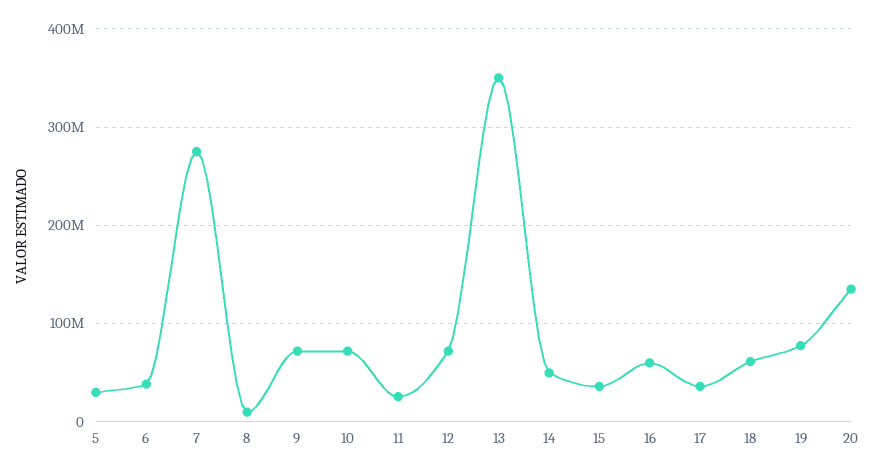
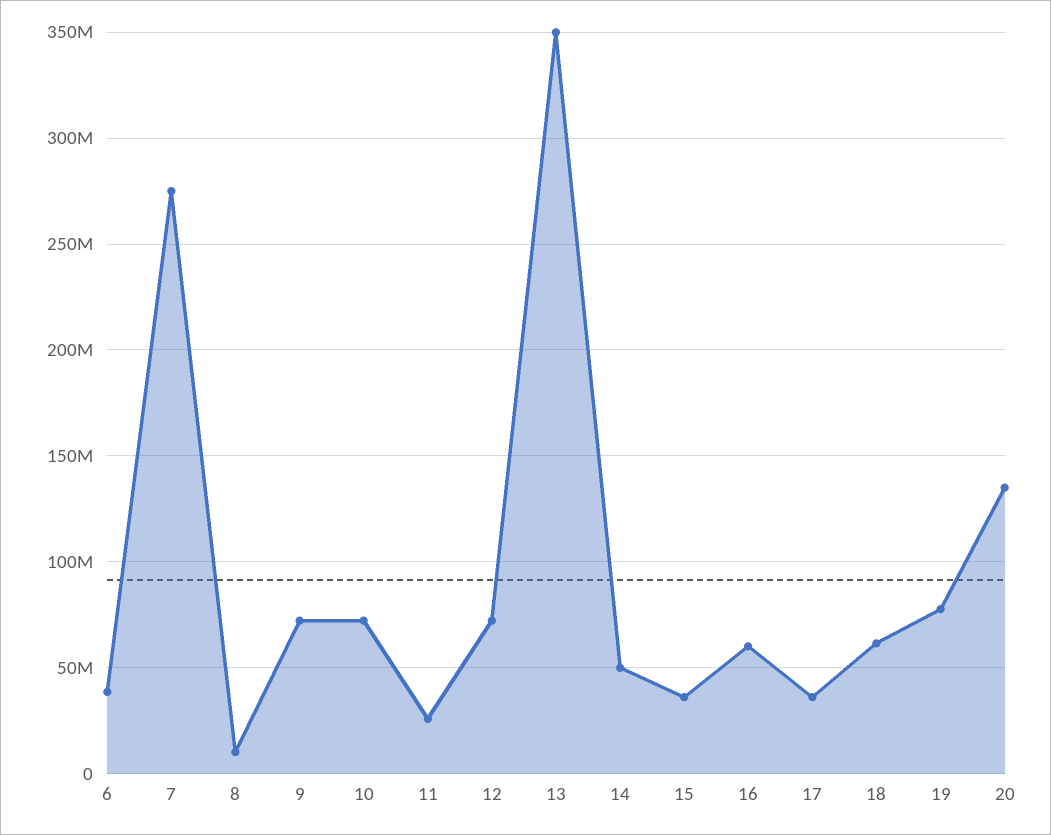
  {
-   "5": 30000000,
    "6": 40000000,
    "7": 275000000,
    "8": 10000000,
    "9": 70000000,
    "10": 70000000,
    "11": 25000000,
    "12": 70000000,
    "13": 350000000,
    "14": 50000000,
    "15": 35000000,
    "16": 60000000,
    "17": 35000000,
    "18": 60000000,
    "19": 80000000,
    "20": 135000000
  }

